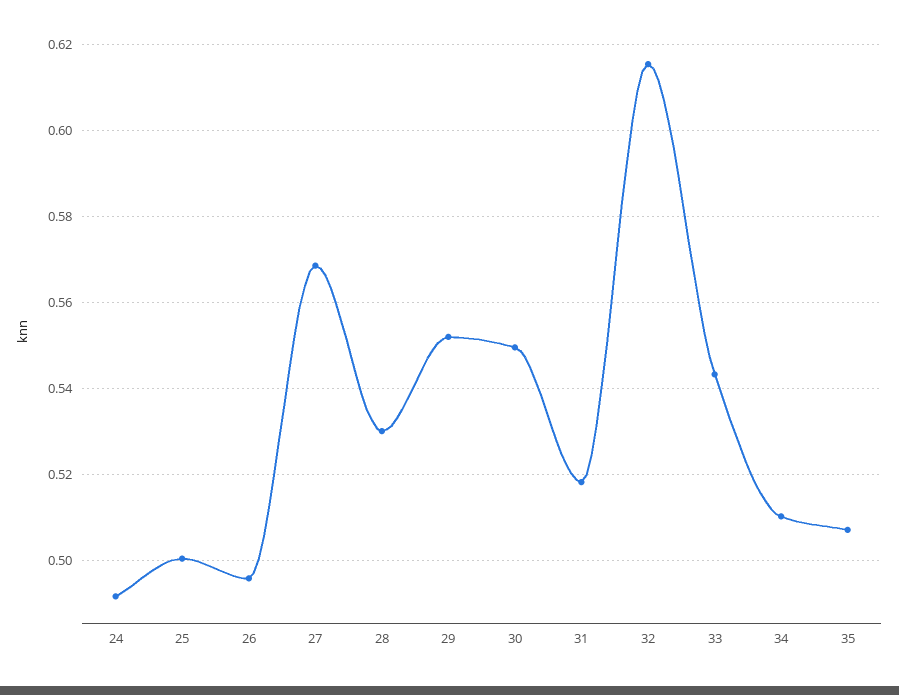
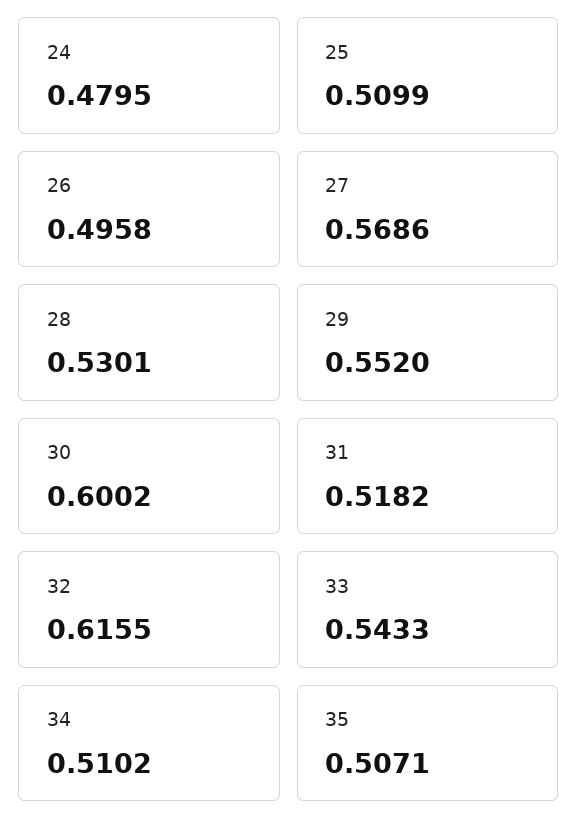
  {
-   "24": 0.492,
+   "24": 0.4795,
-   "25": 0.5,
+   "25": 0.5099,
    "26": 0.4958,
    "27": 0.5686,
    "28": 0.5301,
    "29": 0.552,
-   "30": 0.55,
+   "30": 0.6002,
    "31": 0.5182,
    "32": 0.6155,
    "33": 0.5433,
    "34": 0.5102,
    "35": 0.5071
  }

